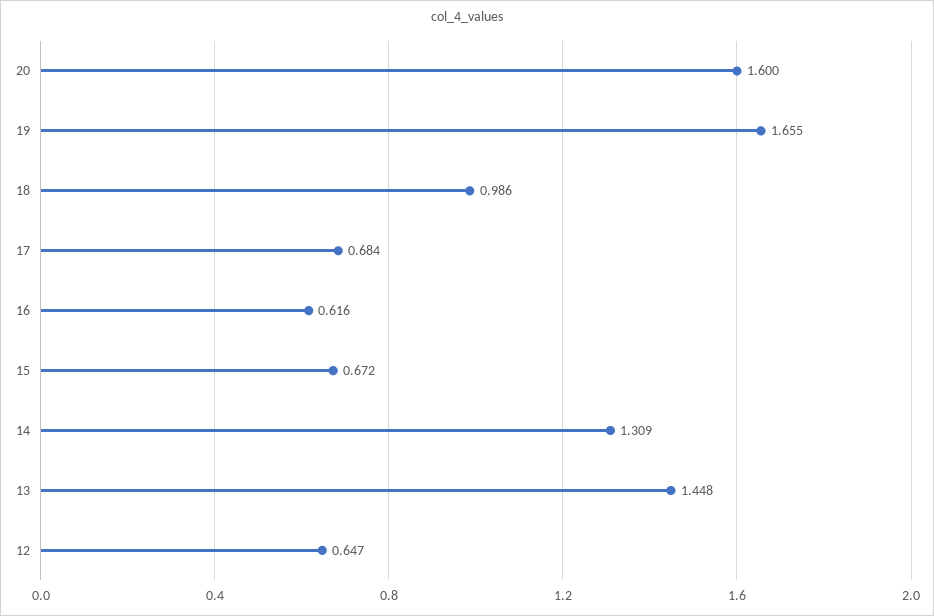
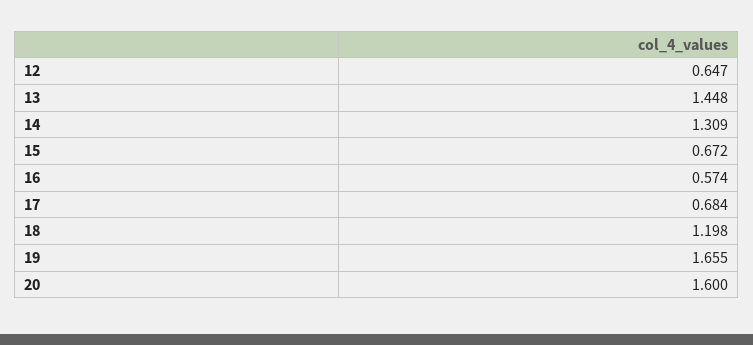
  {
    "20": 1.6,
    "19": 1.655,
-   "18": 0.986,
+   "18": 1.198,
    "17": 0.684,
-   "16": 0.616,
+   "16": 0.574,
    "15": 0.672,
    "14": 1.309,
    "13": 1.448,
    "12": 0.647
  }

